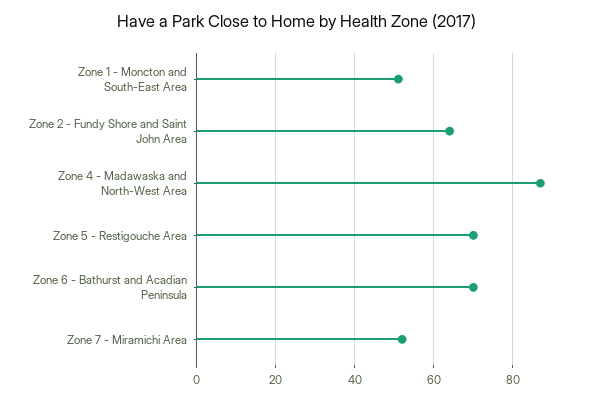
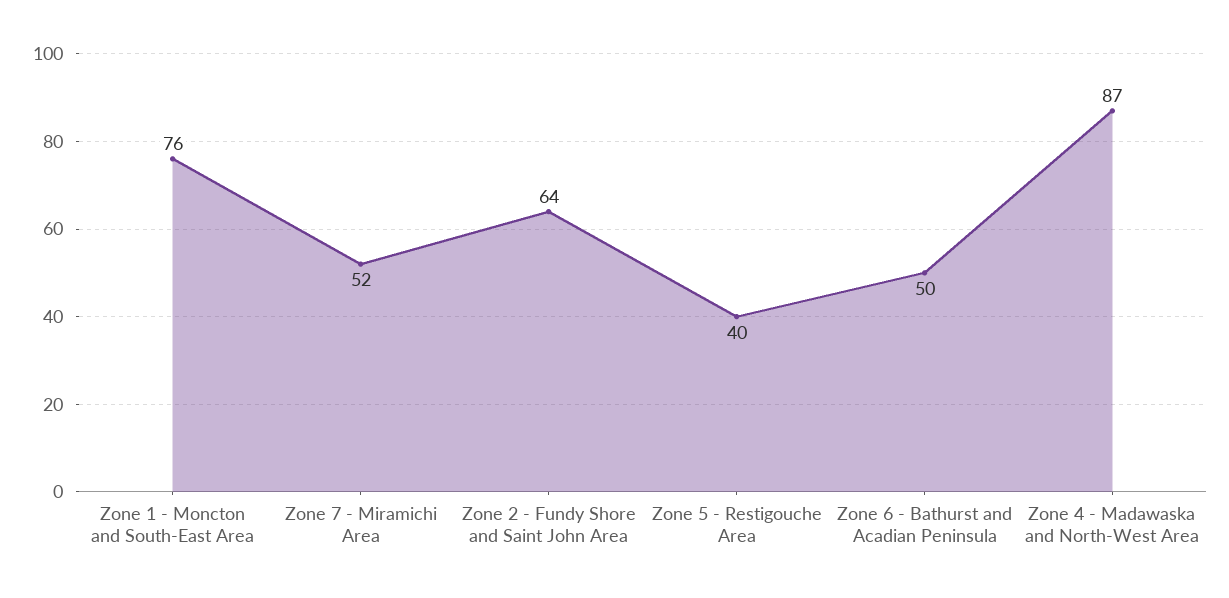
  {
-   "Zone 1 - Moncton and South-East Area": 50,
+   "Zone 1 - Moncton and South-East Area": 76,
    "Zone 2 - Fundy Shore and Saint John Area": 64,
    "Zone 4 - Madawaska and North-West Area": 87,
-   "Zone 5 - Restigouche Area": 70,
+   "Zone 5 - Restigouche Area": 40,
-   "Zone 6 - Bathurst and Acadian Peninsula": 70,
+   "Zone 6 - Bathurst and Acadian Peninsula": 50,
    "Zone 7 - Miramichi Area": 52
  }

